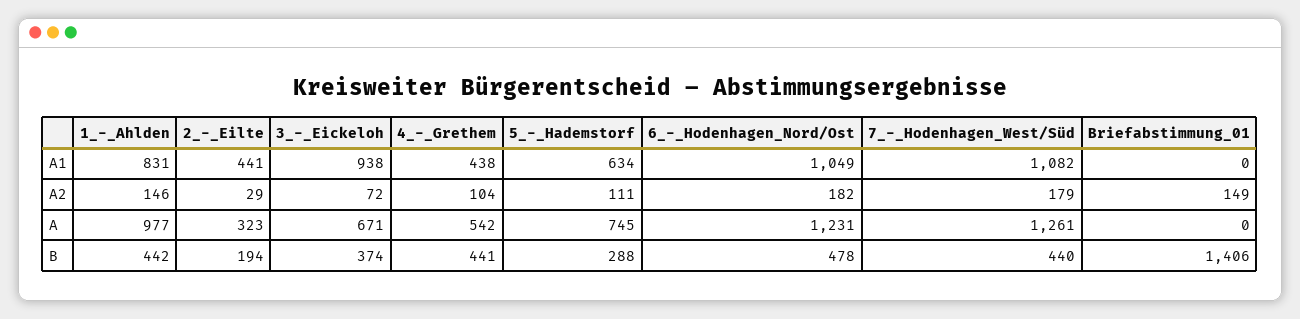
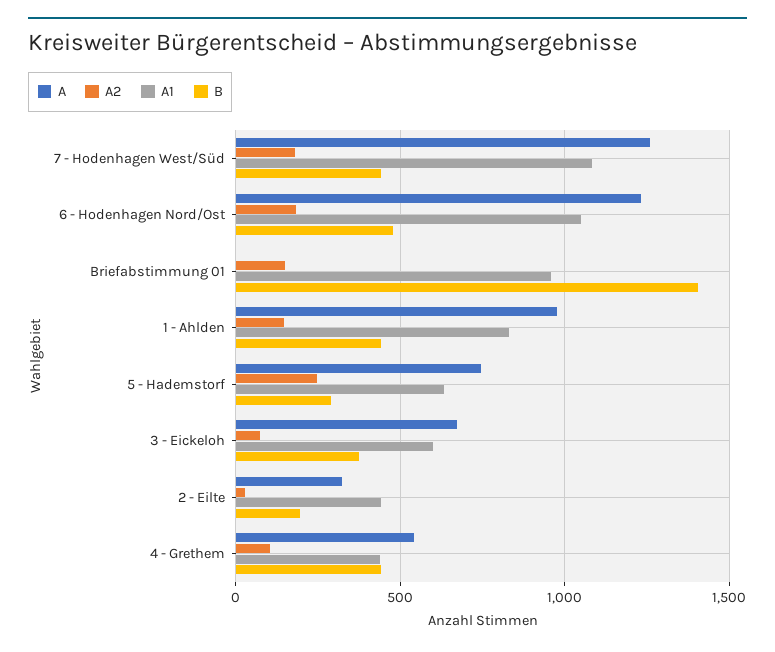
  {
    "A1": {
      "1_-_Ahlden": 831,
      "2_-_Eilte": 441,
-     "3_-_Eickeloh": 938,
+     "3_-_Eickeloh": 600,
      "4_-_Grethem": 438,
      "5_-_Hademstorf": 634,
      "6_-_Hodenhagen_Nord/Ost": 1049,
      "7_-_Hodenhagen_West/Süd": 1082,
-     "Briefabstimmung_01": 0
+     "Briefabstimmung_01": 950
    },
    "A2": {
      "1_-_Ahlden": 146,
      "2_-_Eilte": 29,
      "3_-_Eickeloh": 72,
      "4_-_Grethem": 104,
-     "5_-_Hademstorf": 111,
+     "5_-_Hademstorf": 250,
      "6_-_Hodenhagen_Nord/Ost": 182,
      "7_-_Hodenhagen_West/Süd": 179,
      "Briefabstimmung_01": 149
    },
    "A": {
      "1_-_Ahlden": 977,
      "2_-_Eilte": 323,
      "3_-_Eickeloh": 671,
      "4_-_Grethem": 542,
      "5_-_Hademstorf": 745,
      "6_-_Hodenhagen_Nord/Ost": 1231,
      "7_-_Hodenhagen_West/Süd": 1261,
      "Briefabstimmung_01": 0
    },
    "B": {
      "1_-_Ahlden": 442,
      "2_-_Eilte": 194,
      "3_-_Eickeloh": 374,
      "4_-_Grethem": 441,
      "5_-_Hademstorf": 288,
      "6_-_Hodenhagen_Nord/Ost": 478,
      "7_-_Hodenhagen_West/Süd": 440,
      "Briefabstimmung_01": 1406
    }
  }

